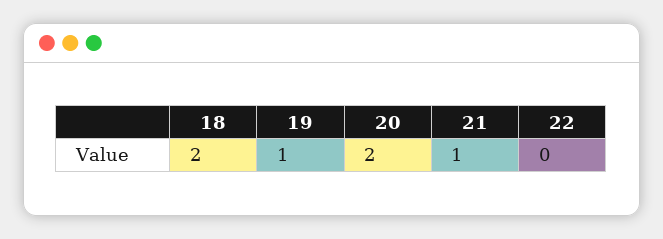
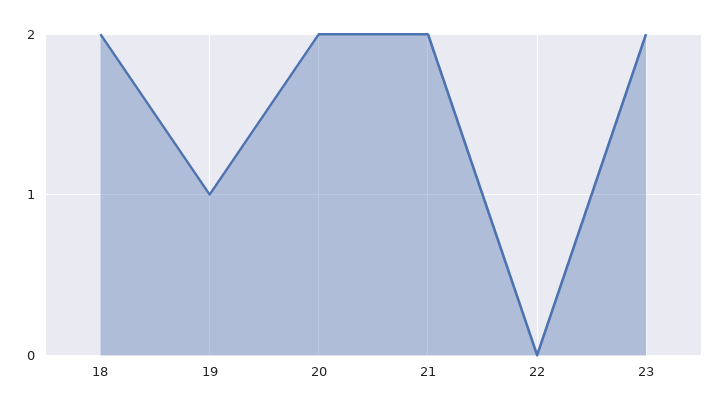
  {
    "18": 2,
    "19": 1,
    "20": 2,
-   "21": 1,
+   "21": 2,
-   "22": 0
+   "22": 0,
+   "23": 2
  }

